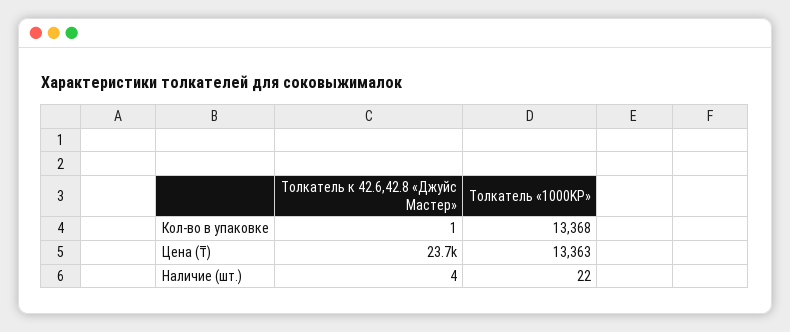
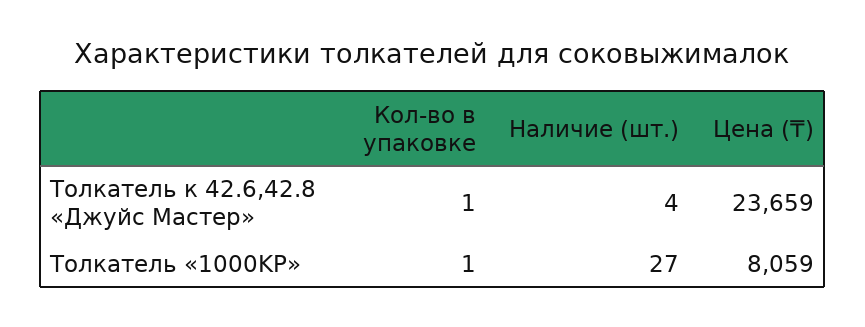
  {
    "Толкатель к 42.6,42.8 «Джуйс Мастер»": {
      "Кол-во в упаковке": 1,
      "Цена (₸)": 23659,
      "Наличие (шт.)": 4
    },
    "Толкатель «1000KP»": {
-     "Кол-во в упаковке": 13368,
+     "Кол-во в упаковке": 1,
-     "Цена (₸)": 13363,
+     "Цена (₸)": 8059,
-     "Наличие (шт.)": 22
+     "Наличие (шт.)": 27
    }
  }

